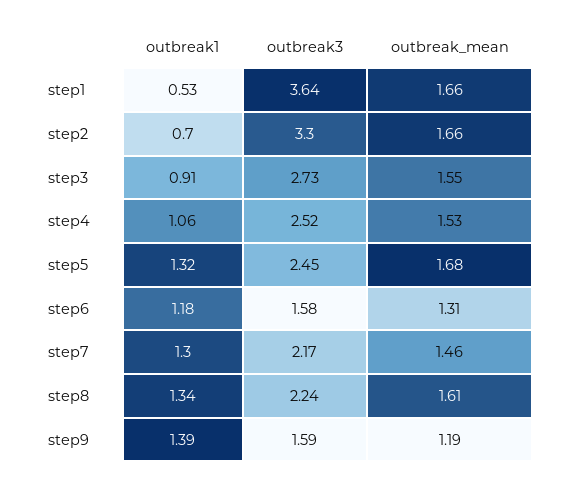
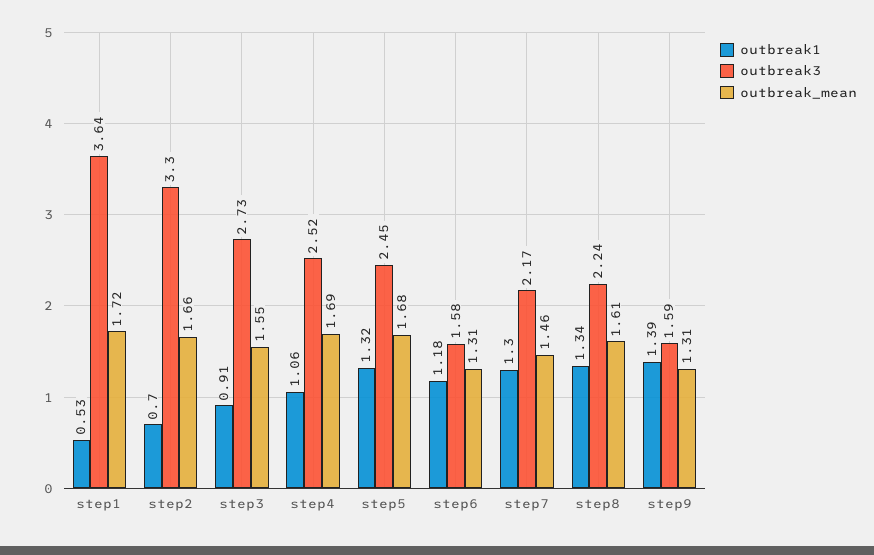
  {
    "outbreak1": {
      "step1": 0.53,
      "step2": 0.7,
      "step3": 0.91,
      "step4": 1.06,
      "step5": 1.32,
      "step6": 1.18,
      "step7": 1.3,
      "step8": 1.34,
      "step9": 1.39
    },
    "outbreak3": {
      "step1": 3.64,
      "step2": 3.3,
      "step3": 2.73,
      "step4": 2.52,
      "step5": 2.45,
      "step6": 1.58,
      "step7": 2.17,
      "step8": 2.24,
      "step9": 1.59
    },
    "outbreak_mean": {
-     "step1": 1.66,
+     "step1": 1.72,
      "step2": 1.66,
      "step3": 1.55,
-     "step4": 1.53,
+     "step4": 1.69,
      "step5": 1.68,
      "step6": 1.31,
      "step7": 1.46,
      "step8": 1.61,
-     "step9": 1.19
+     "step9": 1.31
    }
  }

